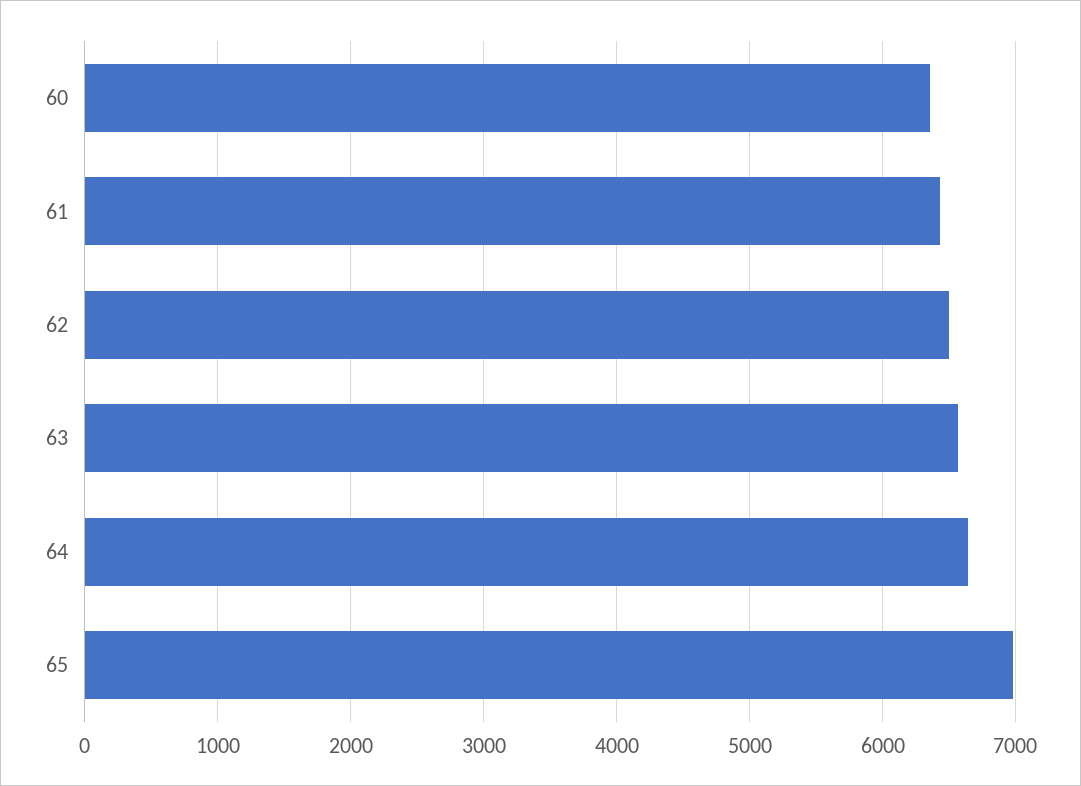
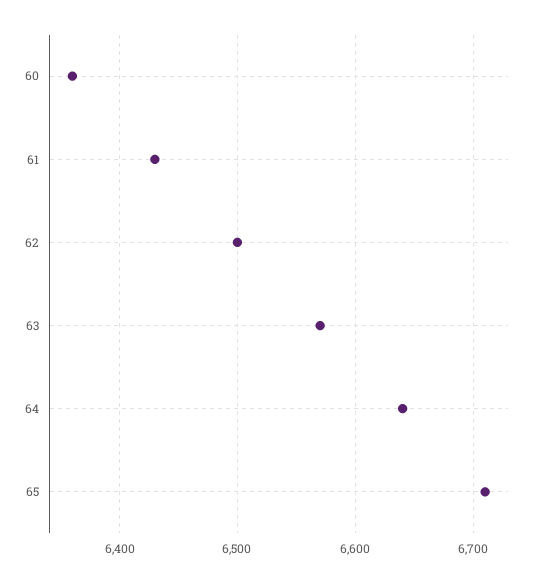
  {
    "60": 6360,
    "61": 6430,
    "62": 6500,
    "63": 6570,
    "64": 6640,
-   "65": 7000
+   "65": 6710
  }

